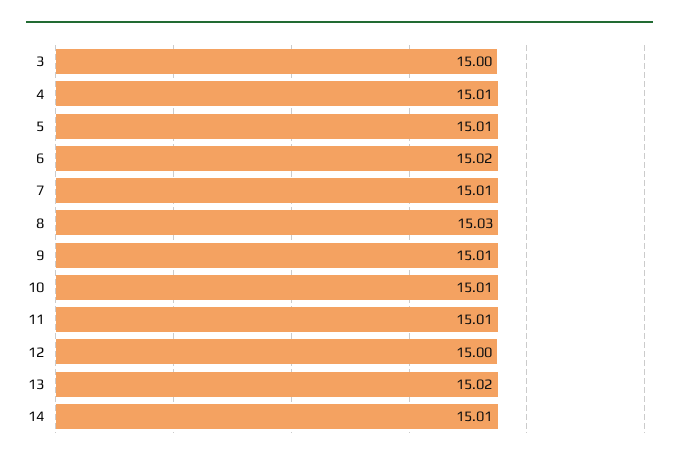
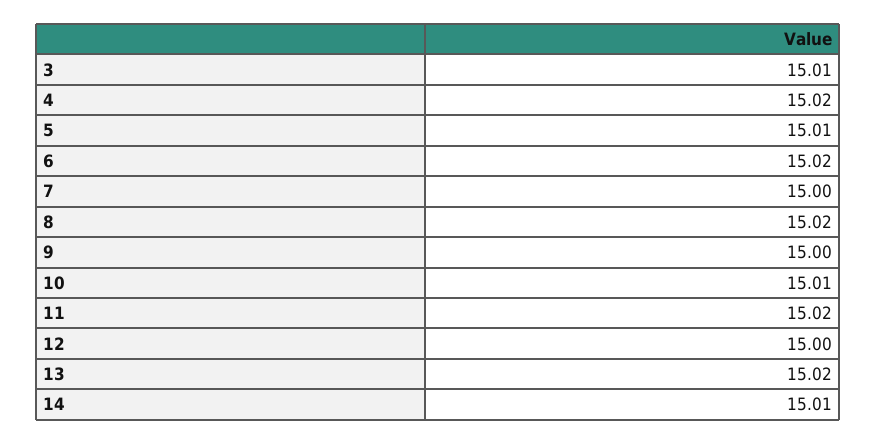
  {
-   "3": 15,
+   "3": 15.01,
-   "4": 15.01,
+   "4": 15.02,
    "5": 15.01,
    "6": 15.02,
-   "7": 15.01,
+   "7": 15,
-   "8": 15.03,
+   "8": 15.02,
-   "9": 15.01,
+   "9": 15,
    "10": 15.01,
-   "11": 15.01,
+   "11": 15.02,
    "12": 15,
    "13": 15.02,
    "14": 15.01
  }

